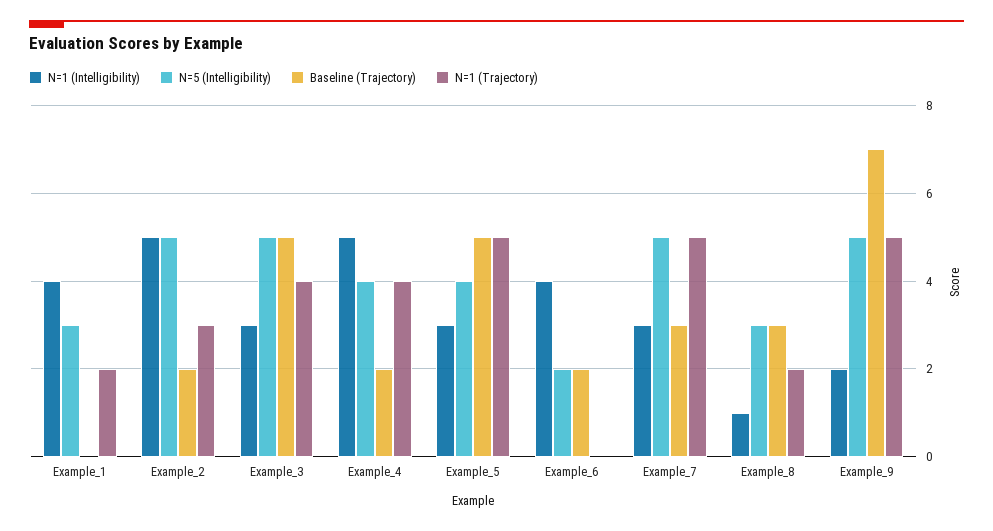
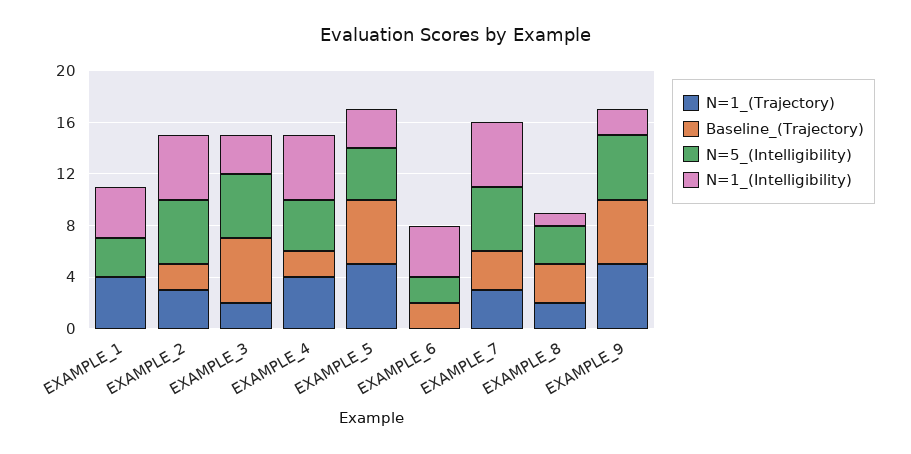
  {
    "N=1 (Intelligibility)": {
      "Example_1": 4,
      "Example_2": 5,
      "Example_3": 3,
      "Example_4": 5,
      "Example_5": 3,
      "Example_6": 4,
-     "Example_7": 3,
+     "Example_7": 5,
      "Example_8": 1,
      "Example_9": 2
    },
    "N=5 (Intelligibility)": {
      "Example_1": 3,
      "Example_2": 5,
      "Example_3": 5,
      "Example_4": 4,
      "Example_5": 4,
      "Example_6": 2,
      "Example_7": 5,
      "Example_8": 3,
      "Example_9": 5
    },
    "Baseline (Trajectory)": {
      "Example_1": 0,
      "Example_2": 2,
      "Example_3": 5,
      "Example_4": 2,
      "Example_5": 5,
      "Example_6": 2,
      "Example_7": 3,
      "Example_8": 3,
-     "Example_9": 7
+     "Example_9": 5
    },
    "N=1 (Trajectory)": {
-     "Example_1": 2,
+     "Example_1": 4,
      "Example_2": 3,
-     "Example_3": 4,
+     "Example_3": 2,
      "Example_4": 4,
      "Example_5": 5,
      "Example_6": 0,
-     "Example_7": 5,
+     "Example_7": 3,
      "Example_8": 2,
      "Example_9": 5
    }
  }

